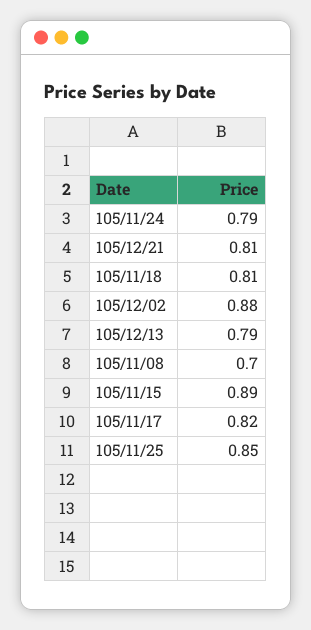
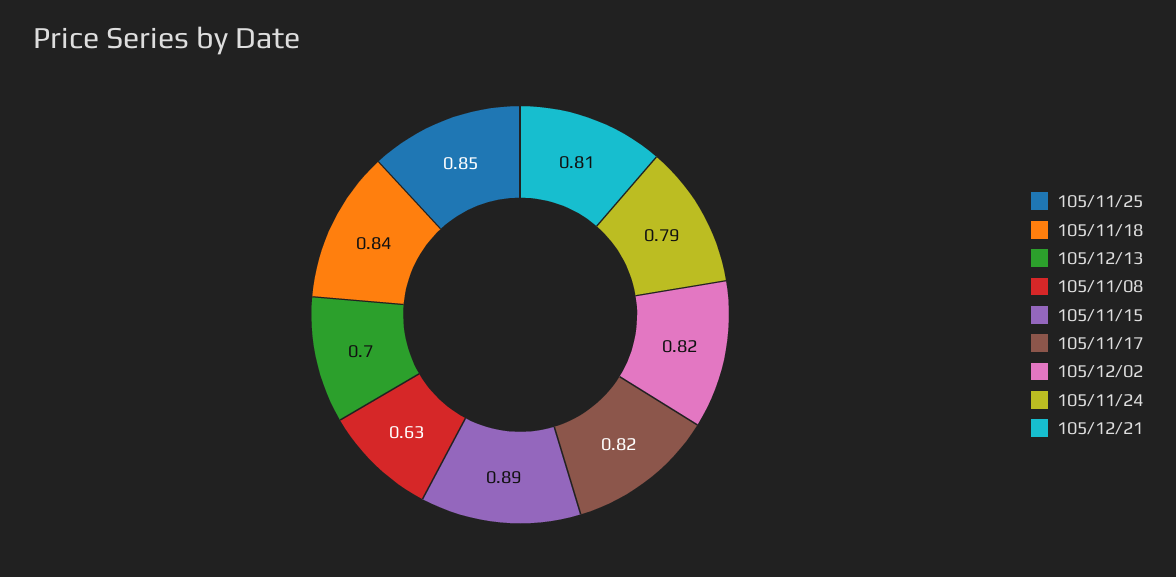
  {
    "105/11/24": 0.79,
    "105/12/21": 0.81,
-   "105/11/18": 0.81,
+   "105/11/18": 0.84,
-   "105/12/02": 0.88,
+   "105/12/02": 0.82,
-   "105/12/13": 0.79,
+   "105/12/13": 0.7,
-   "105/11/08": 0.7,
+   "105/11/08": 0.63,
    "105/11/15": 0.89,
    "105/11/17": 0.82,
    "105/11/25": 0.85
  }

